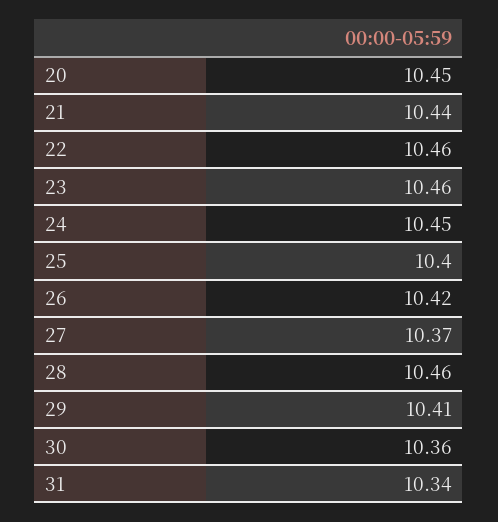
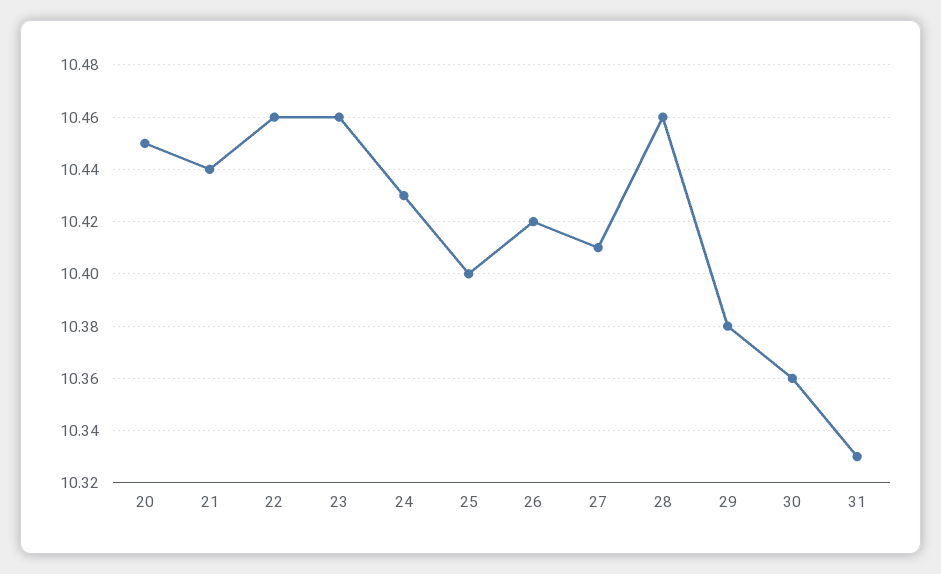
  {
    "20": 10.45,
    "21": 10.44,
    "22": 10.46,
    "23": 10.46,
-   "24": 10.45,
+   "24": 10.43,
    "25": 10.4,
    "26": 10.42,
-   "27": 10.37,
+   "27": 10.41,
    "28": 10.46,
-   "29": 10.41,
+   "29": 10.38,
    "30": 10.36,
-   "31": 10.34
+   "31": 10.33
  }

